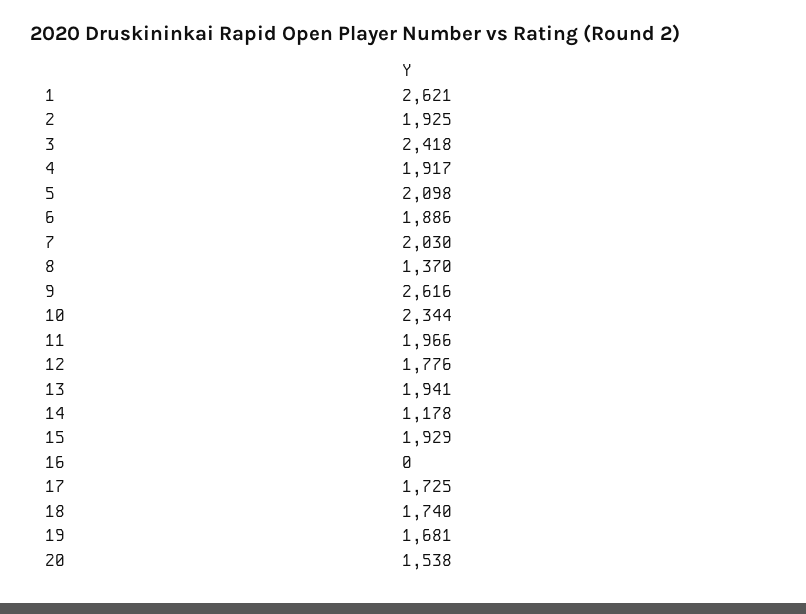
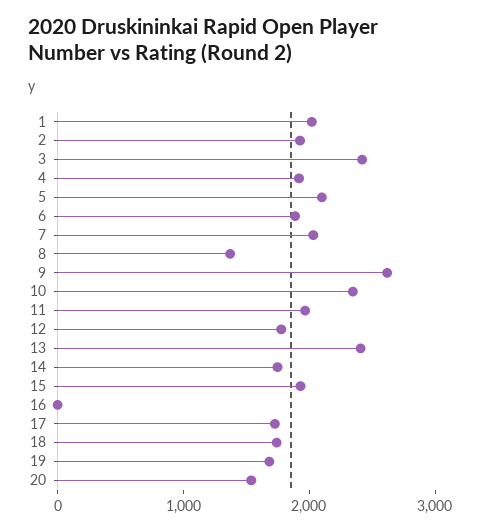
  {
-   "1": 2621,
+   "1": 2000,
    "2": 1925,
    "3": 2418,
    "4": 1917,
    "5": 2098,
    "6": 1886,
    "7": 2030,
    "8": 1370,
    "9": 2616,
    "10": 2344,
    "11": 1966,
    "12": 1776,
-   "13": 1941,
+   "13": 2400,
-   "14": 1178,
+   "14": 1800,
    "15": 1929,
    "16": 0,
    "17": 1725,
    "18": 1740,
    "19": 1681,
    "20": 1538
  }

